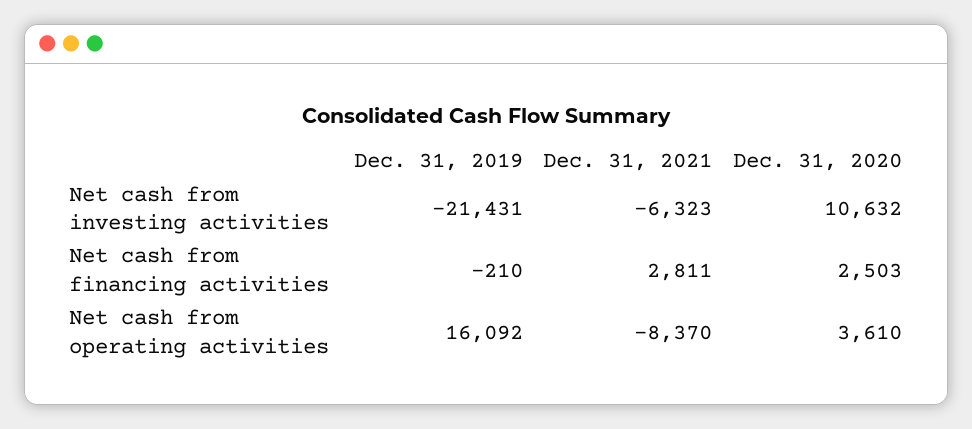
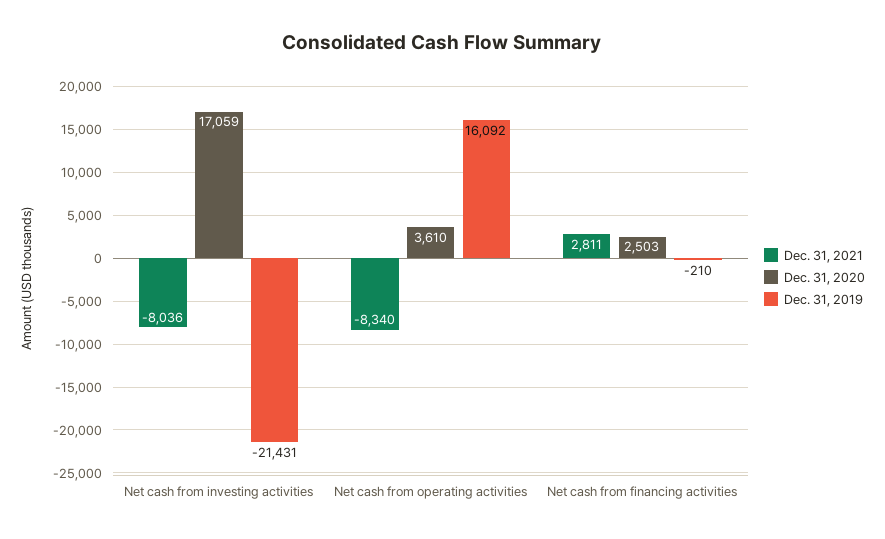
  {
    "Dec. 31, 2019": {
      "Net cash from investing activities": -21431,
      "Net cash from financing activities": -210,
      "Net cash from operating activities": 16092
    },
    "Dec. 31, 2021": {
-     "Net cash from investing activities": -6323,
+     "Net cash from investing activities": -8036,
      "Net cash from financing activities": 2811,
-     "Net cash from operating activities": -8370
+     "Net cash from operating activities": -8340
    },
    "Dec. 31, 2020": {
-     "Net cash from investing activities": 10632,
+     "Net cash from investing activities": 17059,
      "Net cash from financing activities": 2503,
      "Net cash from operating activities": 3610
    }
  }

